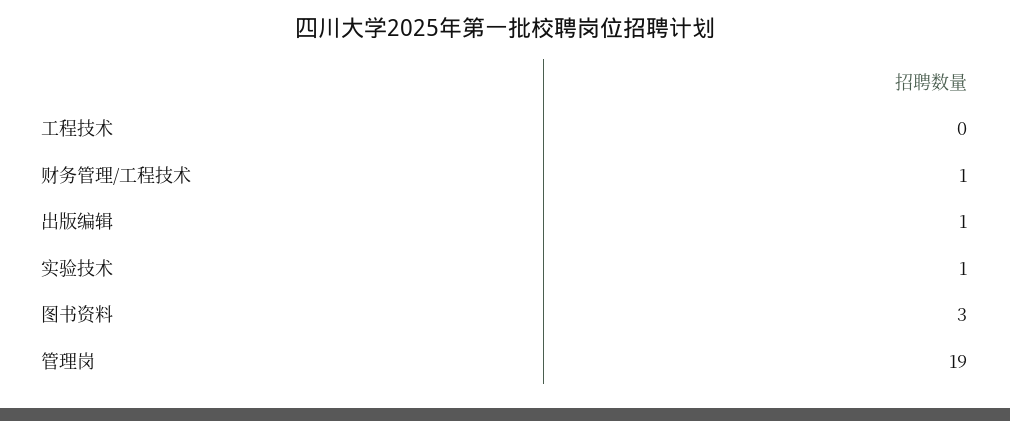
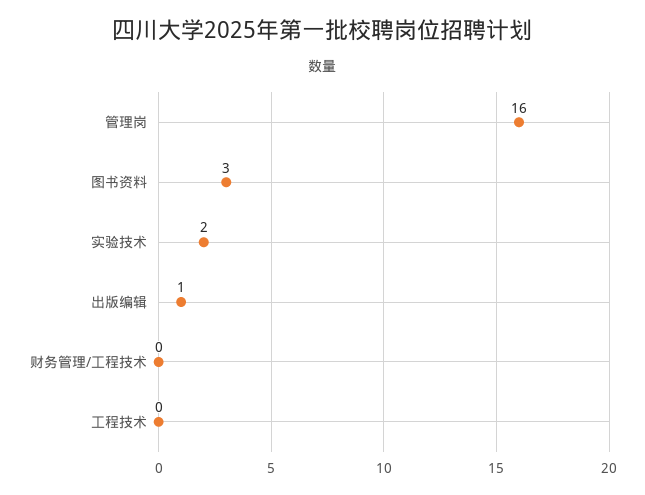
  {
    "工程技术": 0,
-   "财务管理/工程技术": 1,
+   "财务管理/工程技术": 0,
    "出版编辑": 1,
-   "实验技术": 1,
+   "实验技术": 2,
    "图书资料": 3,
-   "管理岗": 19
+   "管理岗": 16
  }

